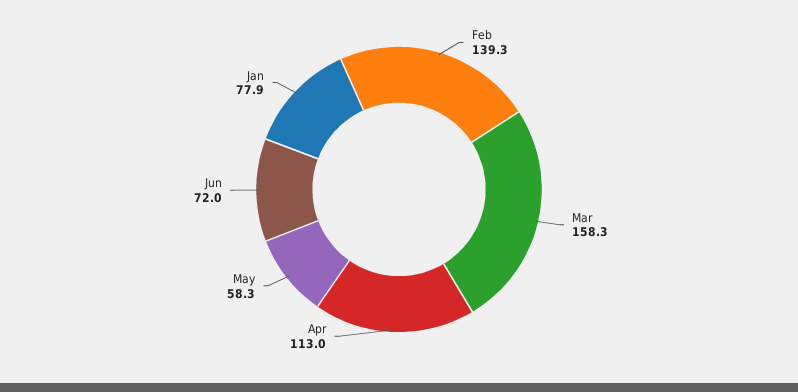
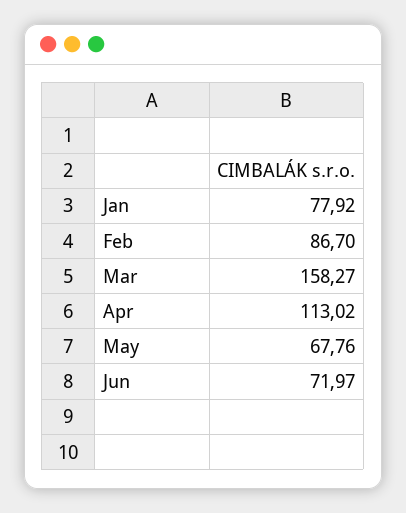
  {
-   "Feb": 139.3,
+   "Feb": 86.7,
    "Mar": 158.27,
    "Apr": 113.02,
-   "May": 58.3,
+   "May": 67.76,
    "Jun": 71.97,
    "Jan": 77.92
  }

